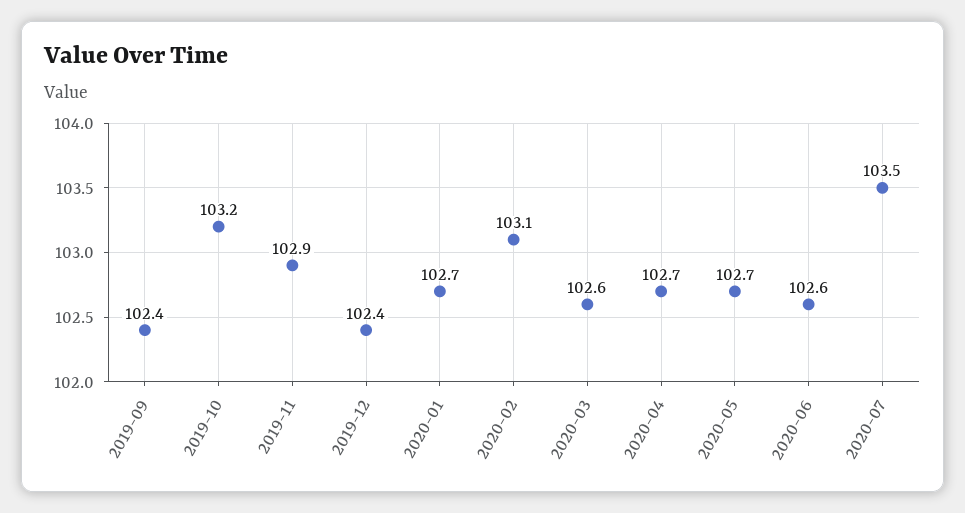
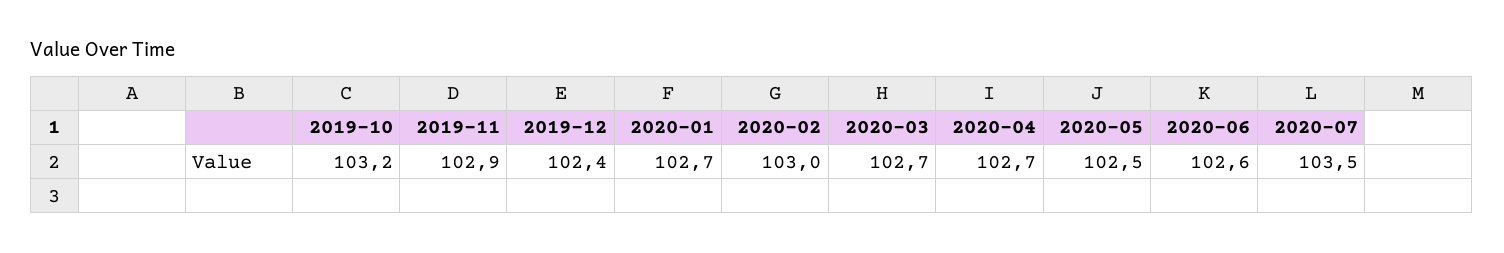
  {
-   "2019-09": 102.4,
    "2019-10": 103.2,
    "2019-11": 102.9,
    "2019-12": 102.4,
    "2020-01": 102.7,
-   "2020-02": 103.1,
+   "2020-02": 103,
-   "2020-03": 102.6,
+   "2020-03": 102.7,
    "2020-04": 102.7,
-   "2020-05": 102.7,
+   "2020-05": 102.5,
    "2020-06": 102.6,
    "2020-07": 103.5
  }

